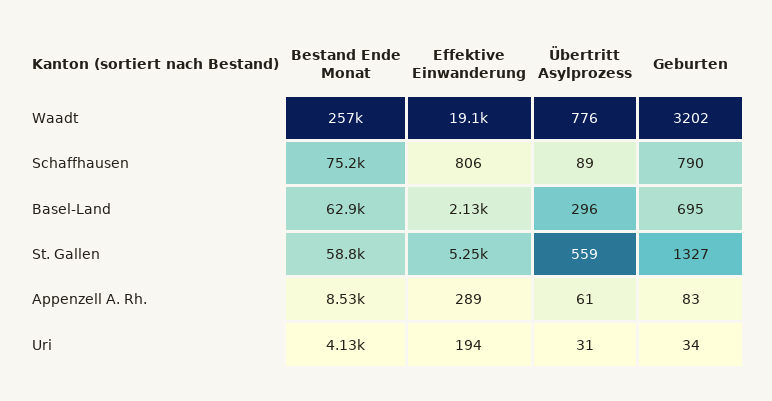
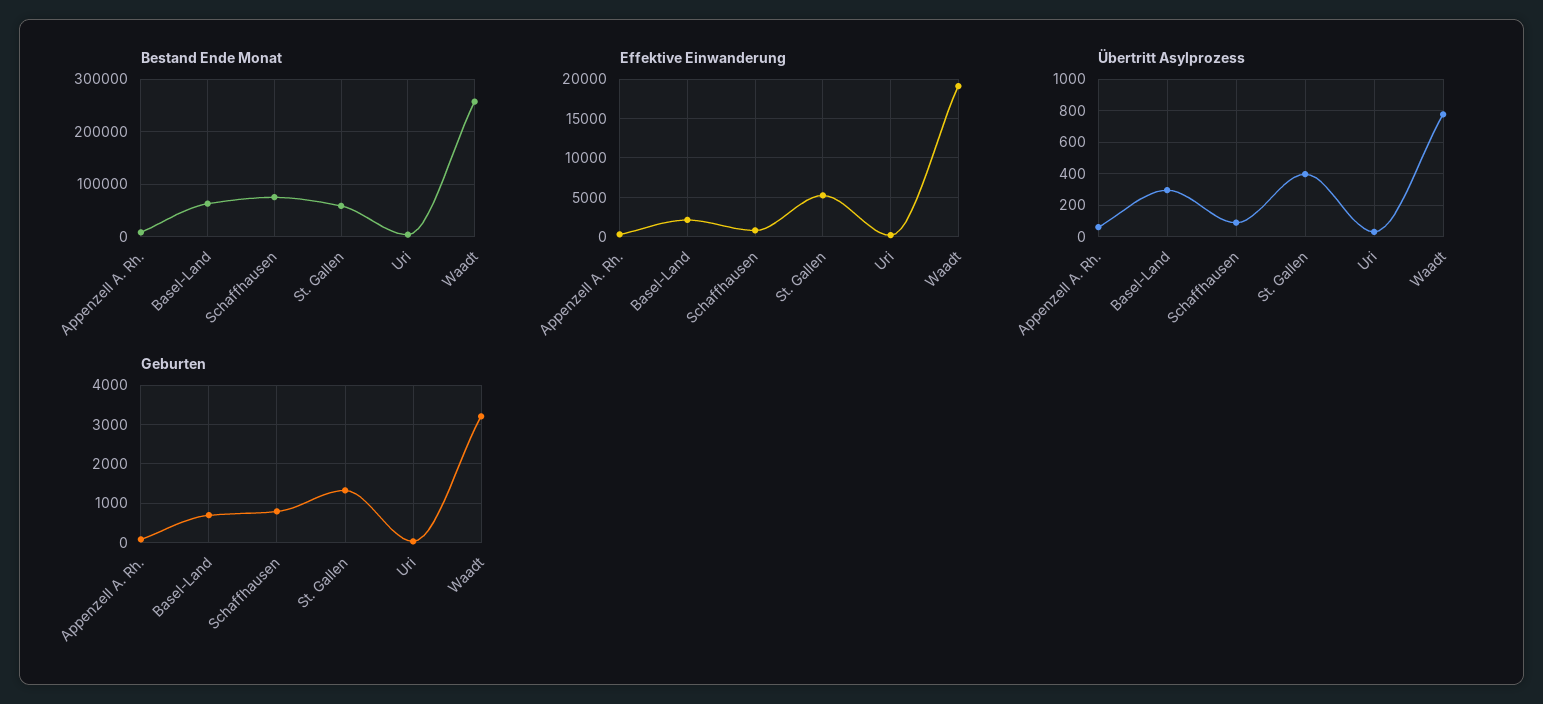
  {
    "Bestand Ende Monat": {
      "Waadt": 257000,
      "Schaffhausen": 75200,
      "Basel-Land": 62900,
      "St. Gallen": 58800,
      "Appenzell A. Rh.": 8530,
      "Uri": 4130
    },
    "Effektive Einwanderung": {
      "Waadt": 19100,
      "Schaffhausen": 806,
      "Basel-Land": 2130,
      "St. Gallen": 5250,
      "Appenzell A. Rh.": 289,
      "Uri": 194
    },
    "Übertritt Asylprozess": {
      "Waadt": 776,
      "Schaffhausen": 89,
      "Basel-Land": 296,
-     "St. Gallen": 559,
+     "St. Gallen": 400,
      "Appenzell A. Rh.": 61,
      "Uri": 31
    },
    "Geburten": {
      "Waadt": 3202,
      "Schaffhausen": 790,
      "Basel-Land": 695,
      "St. Gallen": 1327,
      "Appenzell A. Rh.": 83,
      "Uri": 34
    }
  }

